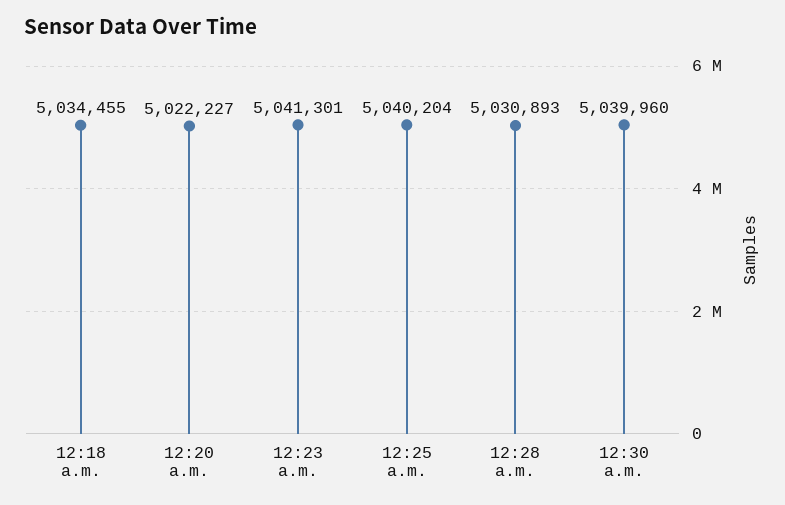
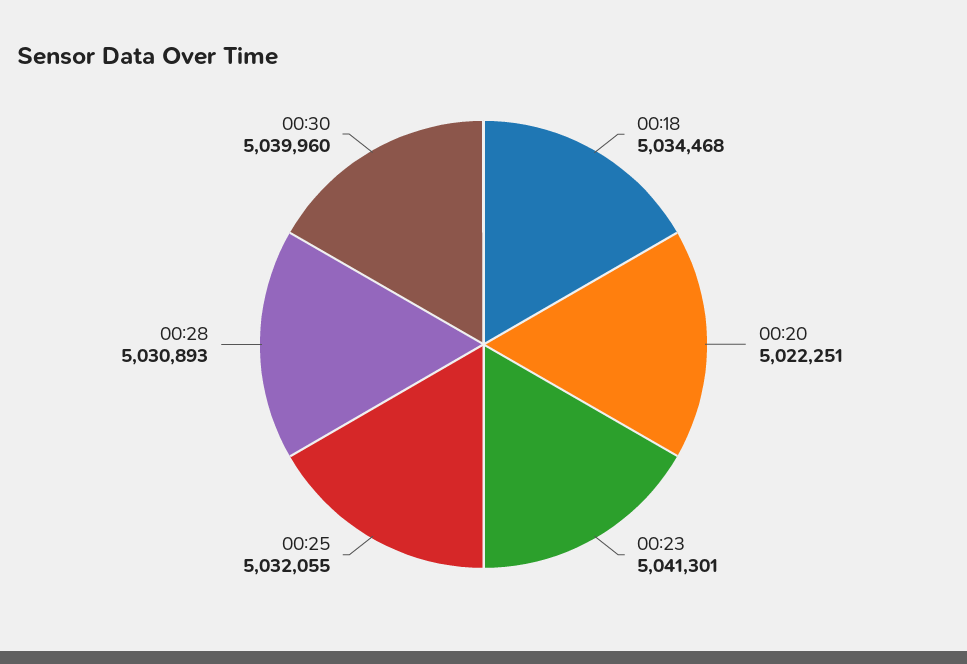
  {
-   "12:18 a.m.": 5034455,
+   "12:18 a.m.": 5034468,
-   "12:20 a.m.": 5022227,
+   "12:20 a.m.": 5022251,
    "12:23 a.m.": 5041301,
-   "12:25 a.m.": 5040204,
+   "12:25 a.m.": 5032055,
    "12:28 a.m.": 5030893,
    "12:30 a.m.": 5039960
  }

